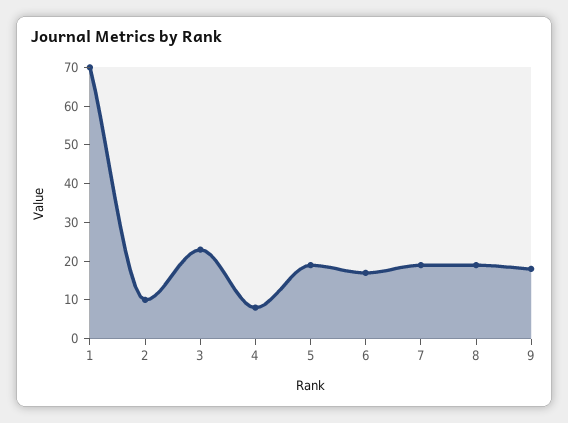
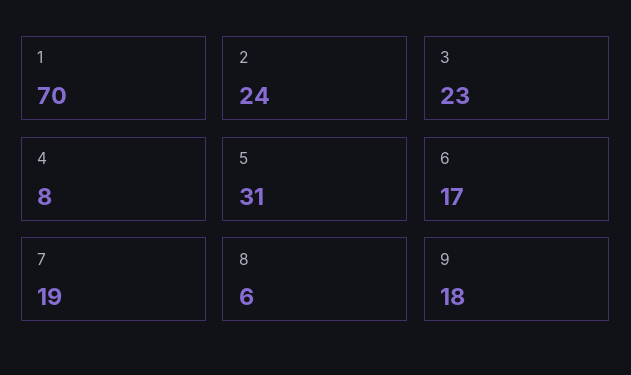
  {
    "1": 70,
-   "2": 10,
+   "2": 24,
    "3": 23,
    "4": 8,
-   "5": 20,
+   "5": 31,
    "6": 17,
    "7": 19,
-   "8": 20,
+   "8": 6,
    "9": 18
  }

